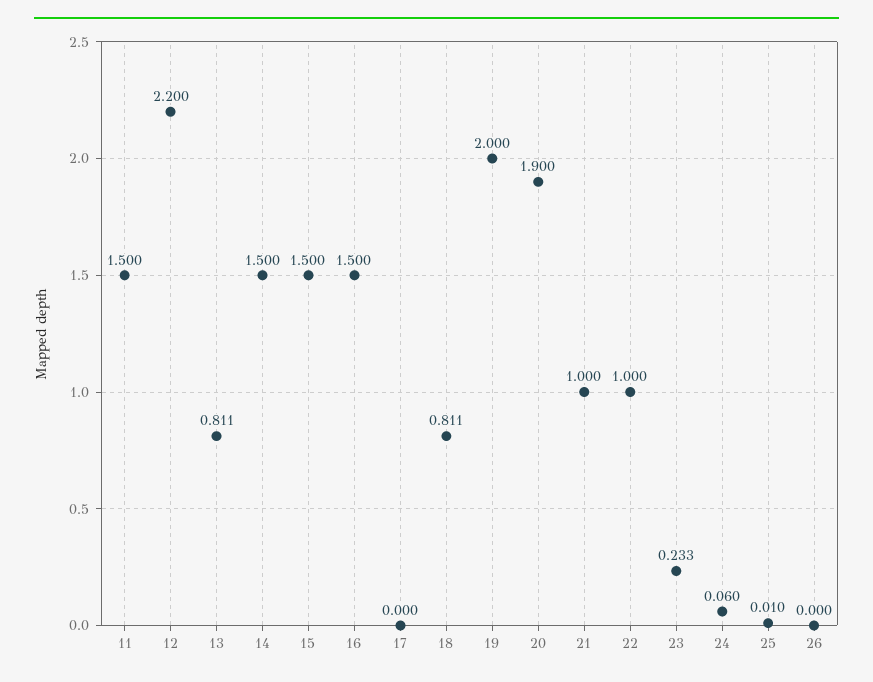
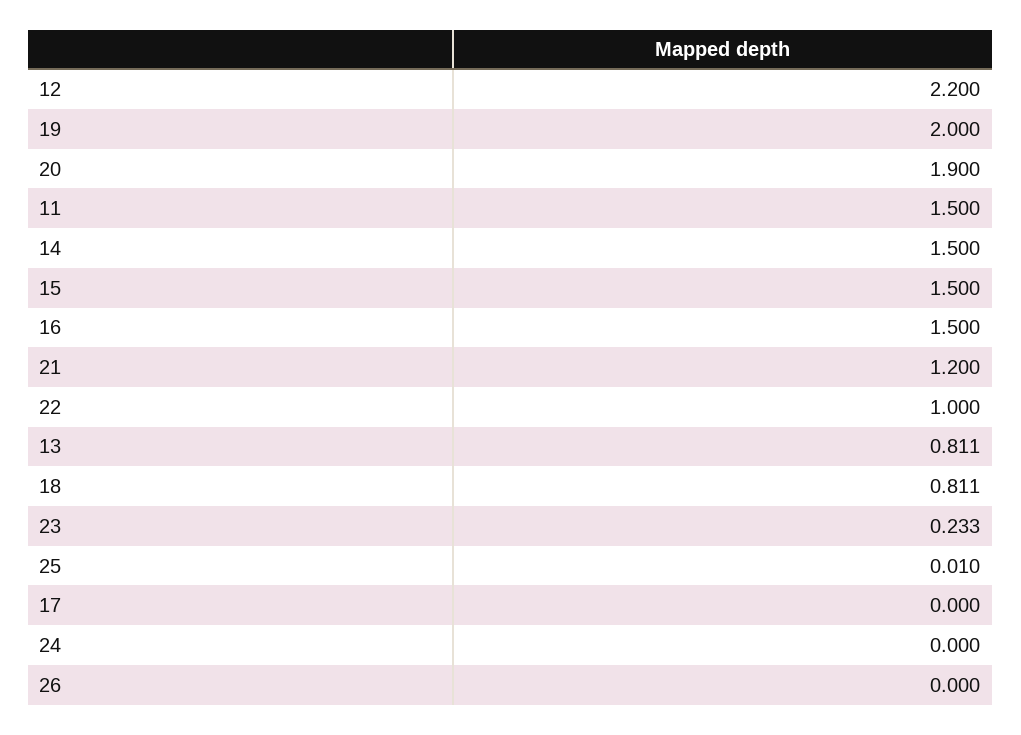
  {
    "11": 1.5,
    "12": 2.2,
    "13": 0.811,
    "14": 1.5,
    "15": 1.5,
    "16": 1.5,
    "17": 0,
    "18": 0.811,
    "19": 2,
    "20": 1.9,
-   "21": 1,
+   "21": 1.2,
    "22": 1,
    "23": 0.233,
-   "24": 0.06,
+   "24": 0,
    "25": 0.01,
    "26": 0
  }

